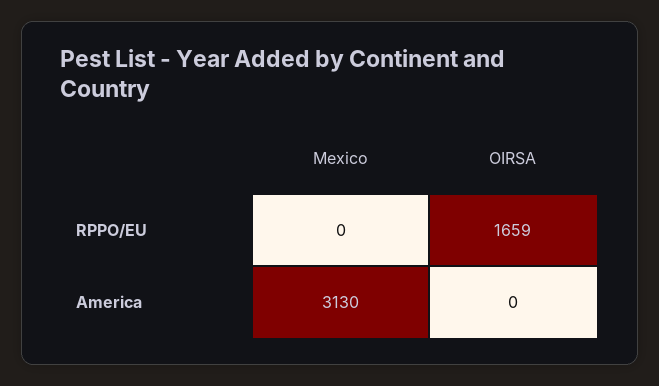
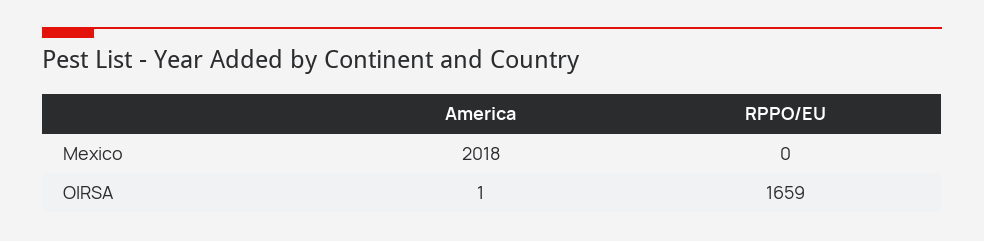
  {
    "Mexico": {
      "RPPO/EU": 0,
-     "America": 3130
+     "America": 2018
    },
    "OIRSA": {
      "RPPO/EU": 1659,
-     "America": 0
+     "America": 1
    }
  }

